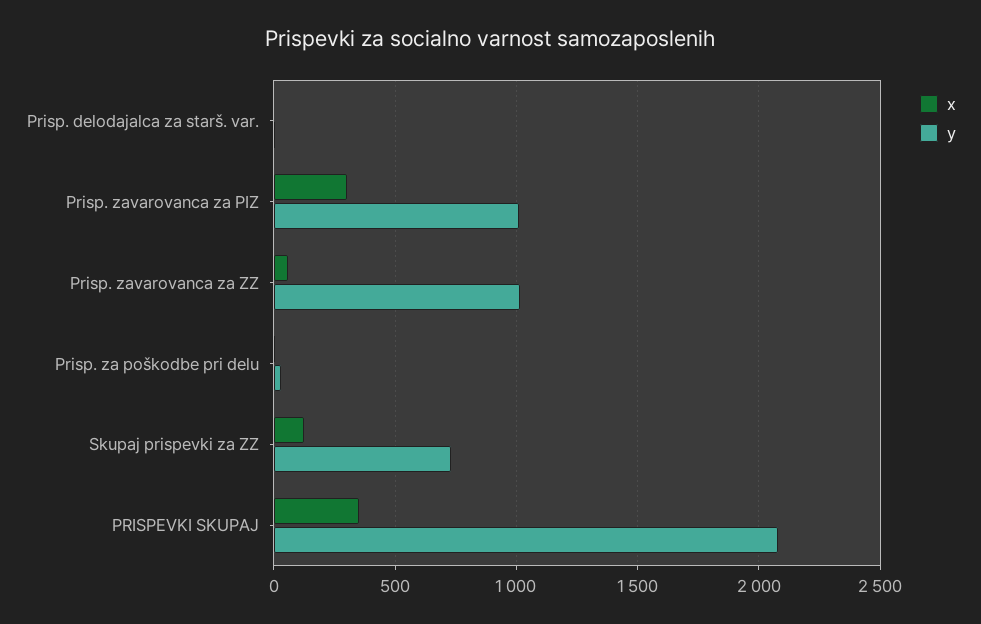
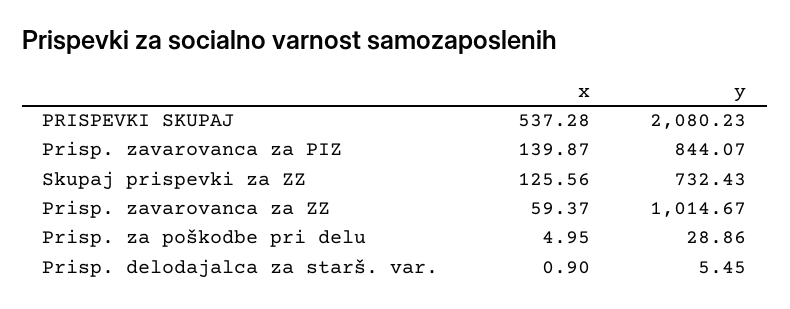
  {
    "x": {
      "Prisp. delodajalca za starš. var.": 0.9,
-     "Prisp. zavarovanca za PIZ": 300,
+     "Prisp. zavarovanca za PIZ": 139.87,
      "Prisp. zavarovanca za ZZ": 59.37,
      "Prisp. za poškodbe pri delu": 4.95,
      "Skupaj prispevki za ZZ": 125.56,
-     "PRISPEVKI SKUPAJ": 350
+     "PRISPEVKI SKUPAJ": 537.28
    },
    "y": {
      "Prisp. delodajalca za starš. var.": 5.45,
-     "Prisp. zavarovanca za PIZ": 1000,
+     "Prisp. zavarovanca za PIZ": 844.07,
      "Prisp. zavarovanca za ZZ": 1014.67,
      "Prisp. za poškodbe pri delu": 28.86,
      "Skupaj prispevki za ZZ": 732.43,
      "PRISPEVKI SKUPAJ": 2080.23
    }
  }

